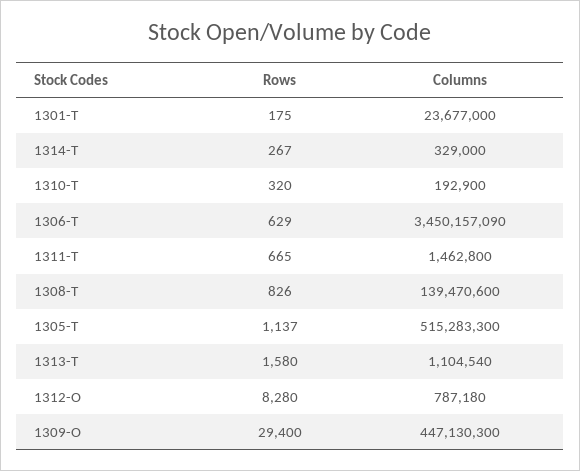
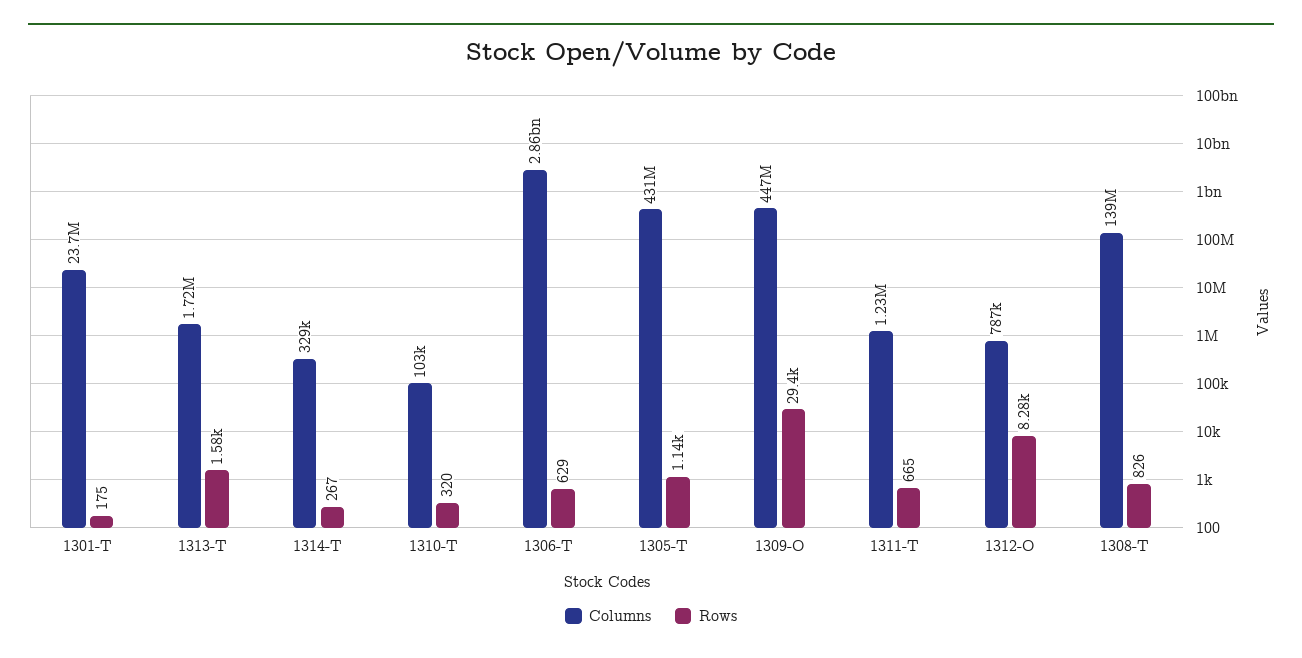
  {
    "Rows": {
      "1301-T": 175,
      "1314-T": 267,
      "1310-T": 320,
      "1306-T": 629,
      "1311-T": 665,
      "1308-T": 826,
      "1305-T": 1137,
      "1313-T": 1580,
      "1312-O": 8280,
      "1309-O": 29400
    },
    "Columns": {
      "1301-T": 23677000,
      "1314-T": 329000,
-     "1310-T": 192900,
+     "1310-T": 103000,
-     "1306-T": 3450157090,
+     "1306-T": 2860000000,
-     "1311-T": 1462800,
+     "1311-T": 1230000,
      "1308-T": 139470600,
-     "1305-T": 515283300,
+     "1305-T": 431000000,
-     "1313-T": 1104540,
+     "1313-T": 1720000,
      "1312-O": 787180,
      "1309-O": 447130300
    }
  }

